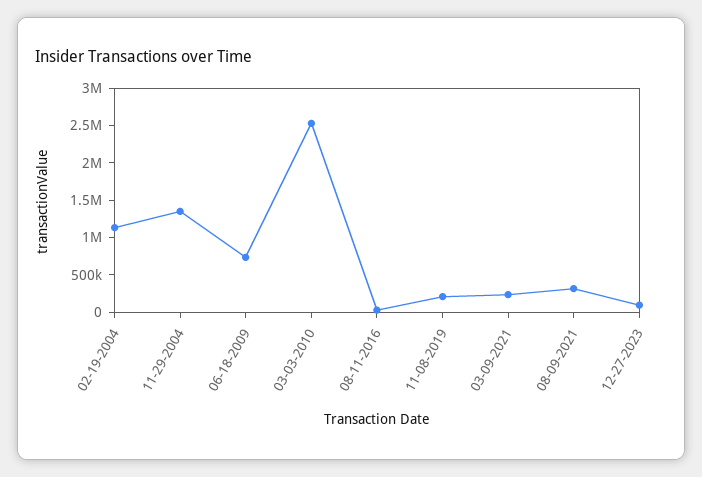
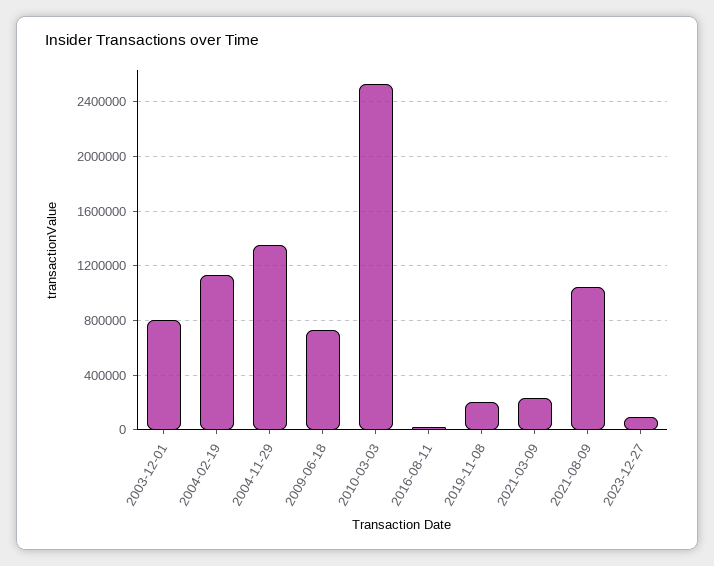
  {
    "02-19-2004": 1150000,
    "11-29-2004": 1350000,
    "06-18-2009": 750000,
    "03-03-2010": 2550000,
    "08-11-2016": 0,
    "11-08-2019": 200000,
    "03-09-2021": 250000,
-   "08-09-2021": 250000,
+   "08-09-2021": 1050000,
-   "12-27-2023": 100000
+   "12-27-2023": 100000,
+   "2003-12-01": 800000
  }

